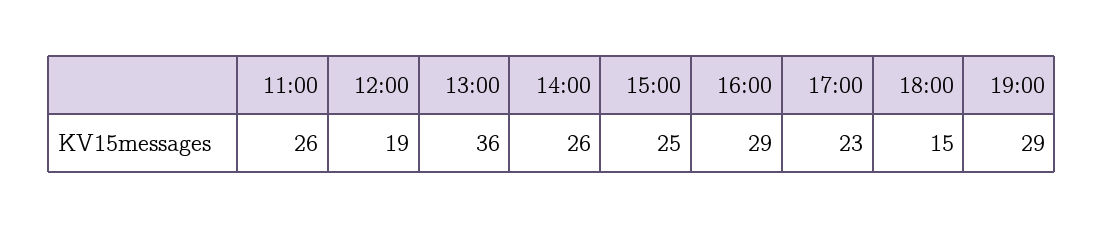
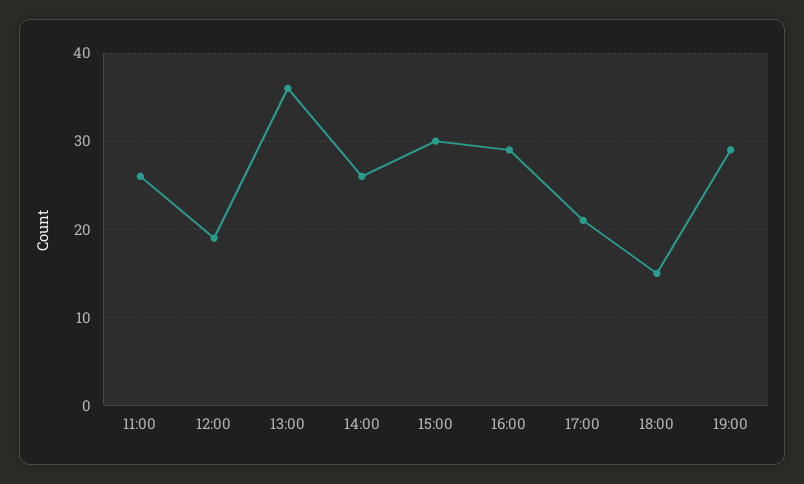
  {
    "11:00": 26,
    "12:00": 19,
    "13:00": 36,
    "14:00": 26,
-   "15:00": 25,
+   "15:00": 30,
    "16:00": 29,
-   "17:00": 23,
+   "17:00": 21,
    "18:00": 15,
    "19:00": 29
  }

